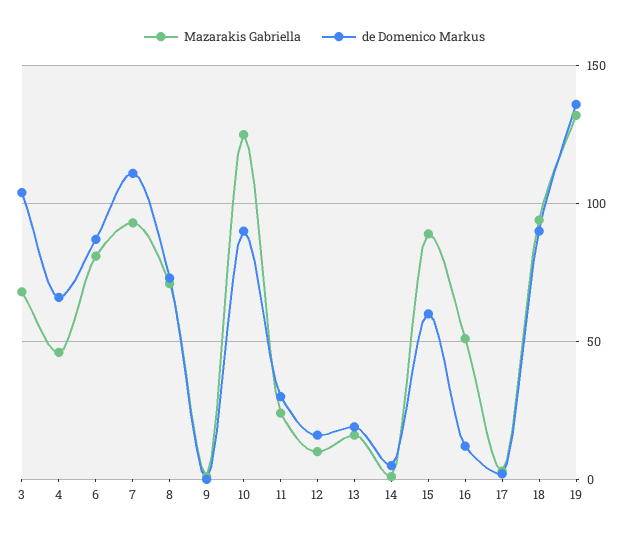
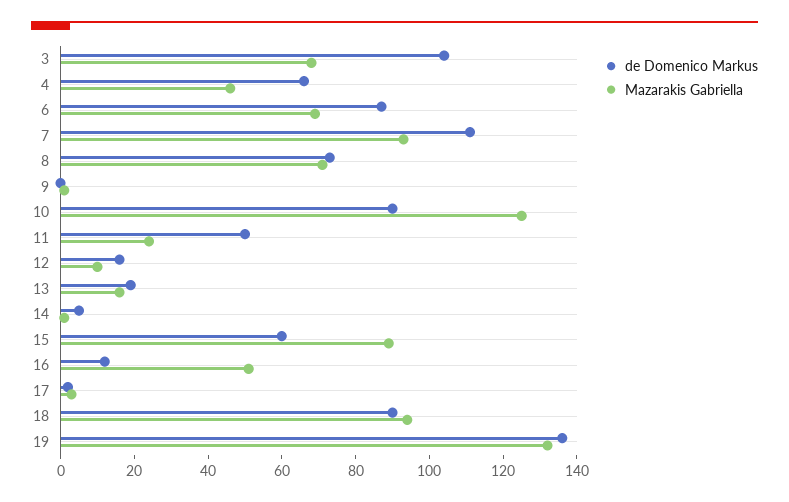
  {
    "Mazarakis Gabriella": {
      "3": 70,
      "4": 45,
-     "6": 80,
+     "6": 70,
      "7": 95,
      "8": 70,
      "9": 0,
      "10": 125,
      "11": 25,
      "12": 10,
      "13": 15,
      "14": 0,
      "15": 90,
      "16": 50,
      "17": 5,
      "18": 95,
      "19": 130
    },
    "de Domenico Markus": {
      "3": 105,
      "4": 65,
      "6": 85,
      "7": 110,
      "8": 75,
      "9": 0,
      "10": 90,
-     "11": 30,
+     "11": 50,
      "12": 15,
      "13": 20,
      "14": 5,
      "15": 60,
      "16": 10,
      "17": 0,
      "18": 90,
      "19": 135
    }
  }

